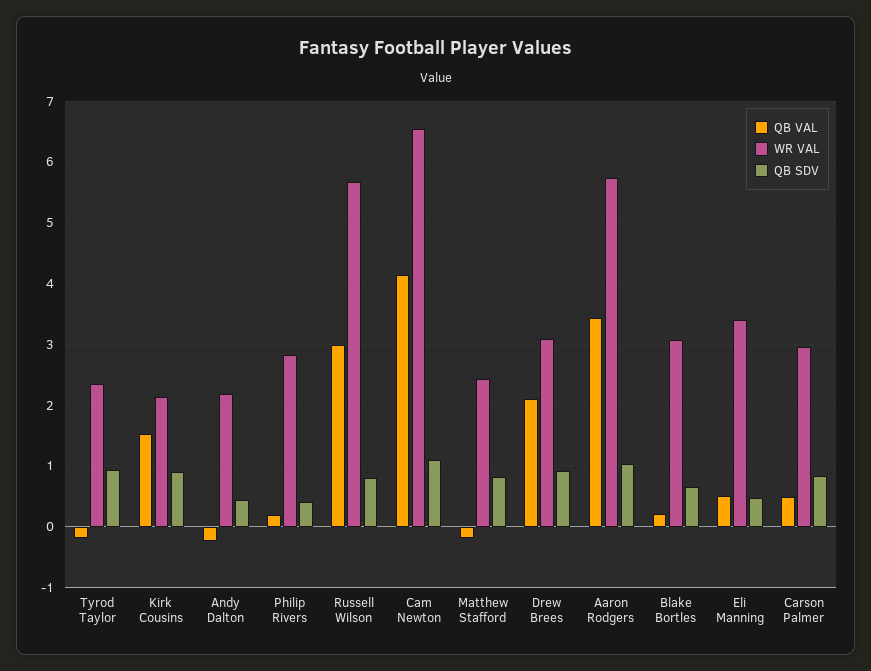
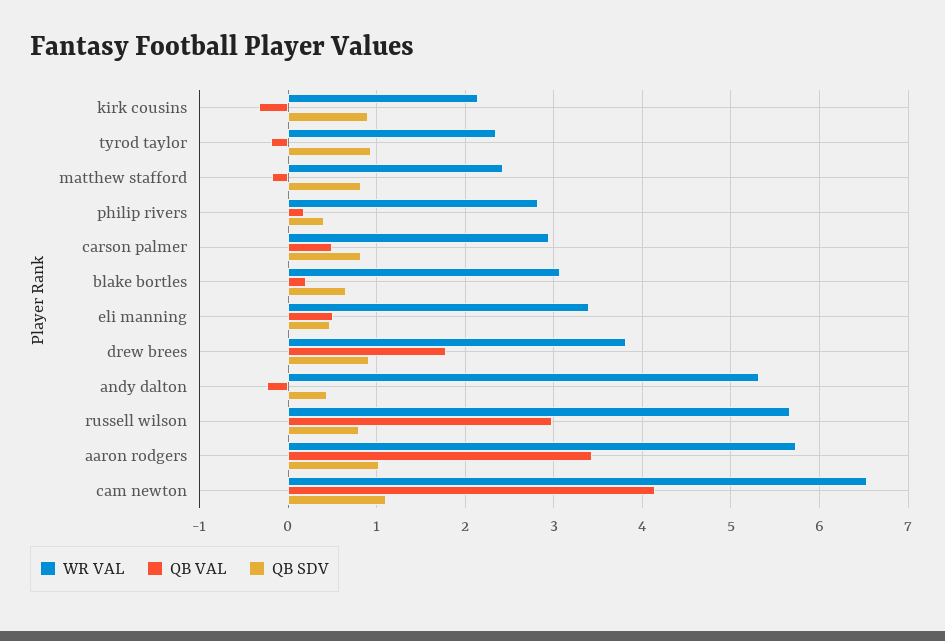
  {
    "QB VAL": {
      "Tyrod Taylor": -0.2,
-     "Kirk Cousins": 1.5,
+     "Kirk Cousins": -0.3,
      "Andy Dalton": -0.2,
      "Philip Rivers": 0.2,
      "Russell Wilson": 3,
      "Cam Newton": 4.1,
      "Matthew Stafford": -0.2,
-     "Drew Brees": 2.1,
+     "Drew Brees": 1.8,
      "Aaron Rodgers": 3.4,
      "Blake Bortles": 0.2,
      "Eli Manning": 0.5,
      "Carson Palmer": 0.5
    },
    "WR VAL": {
      "Tyrod Taylor": 2.3,
      "Kirk Cousins": 2.1,
-     "Andy Dalton": 2.2,
+     "Andy Dalton": 5.3,
      "Philip Rivers": 2.8,
      "Russell Wilson": 5.7,
      "Cam Newton": 6.5,
      "Matthew Stafford": 2.4,
-     "Drew Brees": 3.1,
+     "Drew Brees": 3.8,
      "Aaron Rodgers": 5.7,
      "Blake Bortles": 3.1,
      "Eli Manning": 3.4,
      "Carson Palmer": 3
    },
    "QB SDV": {
      "Tyrod Taylor": 0.9,
      "Kirk Cousins": 0.9,
      "Andy Dalton": 0.4,
      "Philip Rivers": 0.4,
      "Russell Wilson": 0.8,
      "Cam Newton": 1.1,
      "Matthew Stafford": 0.8,
      "Drew Brees": 0.9,
      "Aaron Rodgers": 1,
      "Blake Bortles": 0.7,
      "Eli Manning": 0.5,
      "Carson Palmer": 0.8
    }
  }

